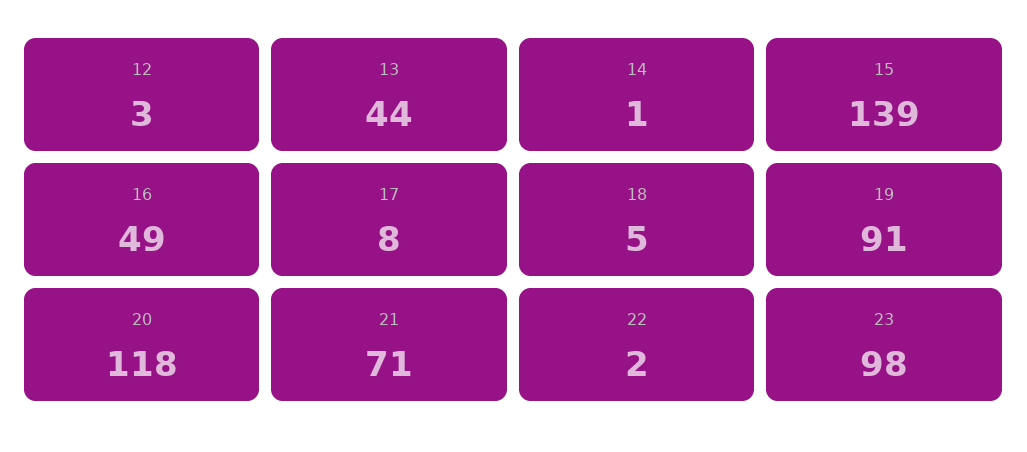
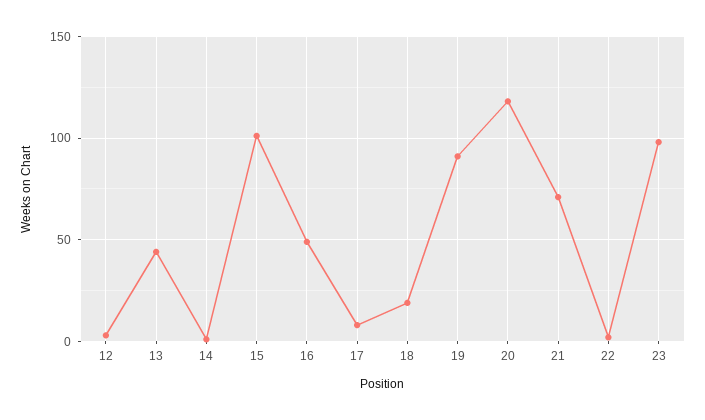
  {
    "12": 3,
    "13": 44,
    "14": 1,
-   "15": 139,
+   "15": 100,
    "16": 49,
    "17": 8,
-   "18": 5,
+   "18": 20,
    "19": 91,
    "20": 118,
    "21": 71,
    "22": 2,
    "23": 98
  }

